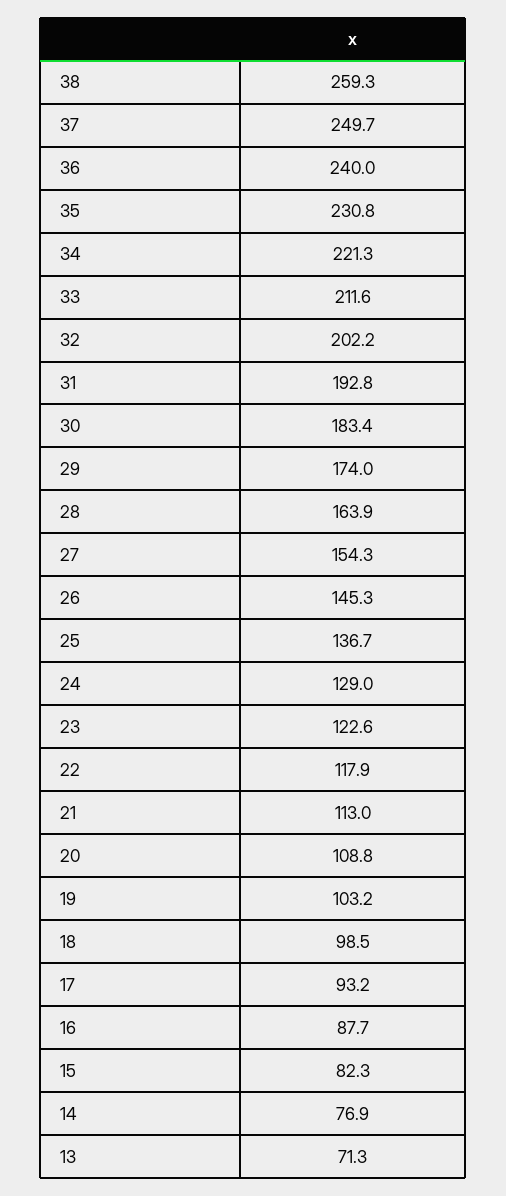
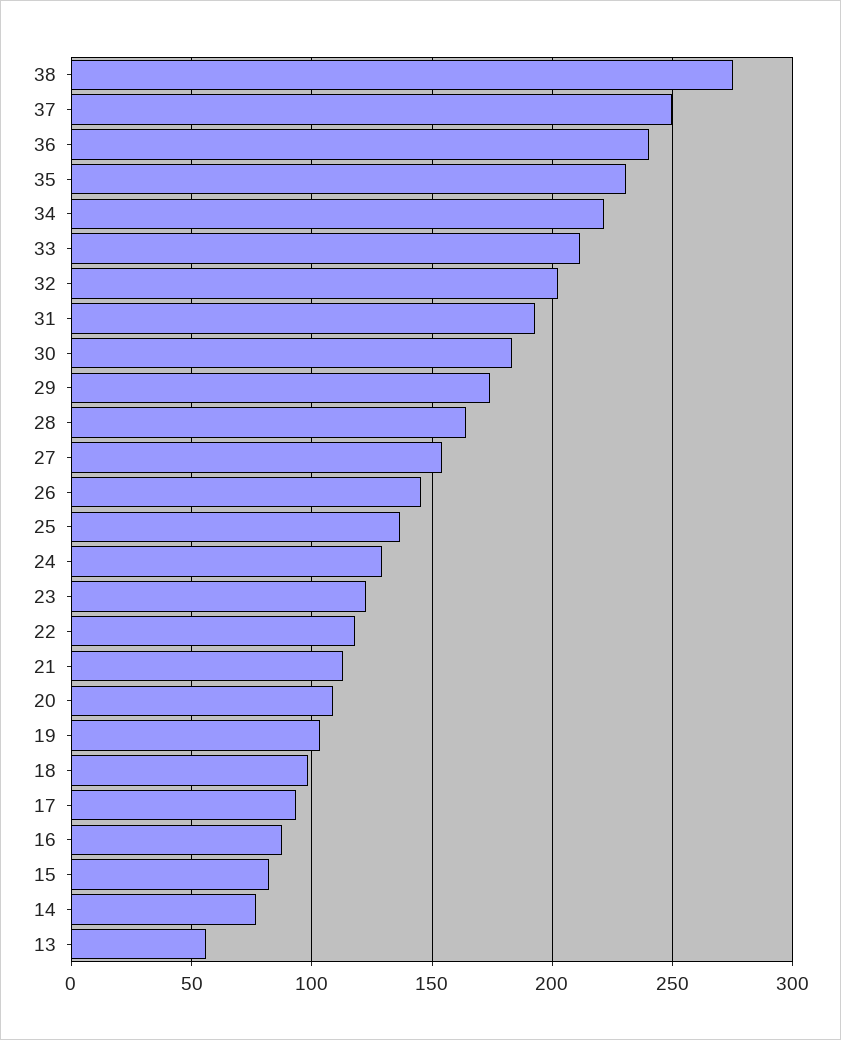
  {
-   "38": 259.3,
+   "38": 275,
    "37": 249.7,
    "36": 240,
    "35": 230.8,
    "34": 221.3,
    "33": 211.6,
    "32": 202.2,
    "31": 192.8,
    "30": 183.4,
    "29": 174,
    "28": 163.9,
    "27": 154.3,
    "26": 145.3,
    "25": 136.7,
    "24": 129,
    "23": 122.6,
    "22": 117.9,
    "21": 113,
    "20": 108.8,
    "19": 103.2,
    "18": 98.5,
    "17": 93.2,
    "16": 87.7,
    "15": 82.3,
    "14": 76.9,
-   "13": 71.3
+   "13": 55
  }

